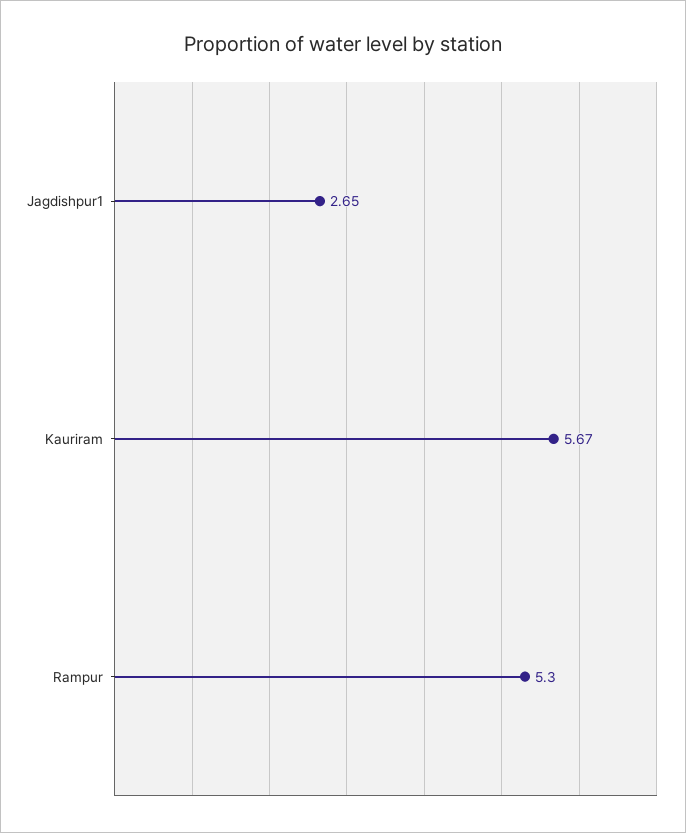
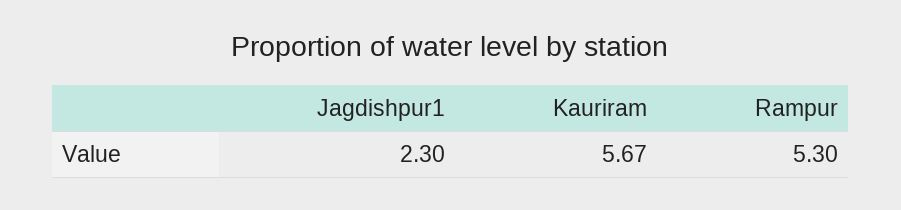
  {
-   "Jagdishpur1": 2.65,
+   "Jagdishpur1": 2.3,
    "Kauriram": 5.67,
    "Rampur": 5.3
  }

